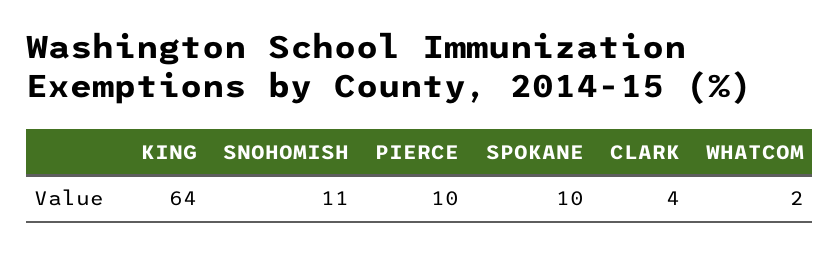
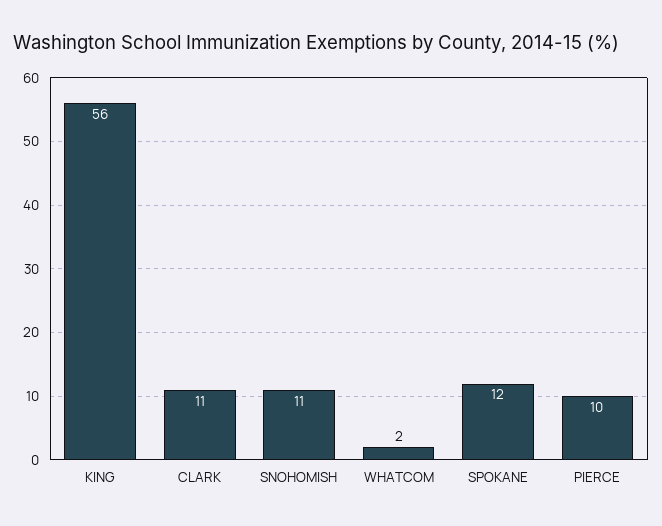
  {
-   "KING": 64,
+   "KING": 56,
    "SNOHOMISH": 11,
    "PIERCE": 10,
-   "SPOKANE": 10,
+   "SPOKANE": 12,
-   "CLARK": 4,
+   "CLARK": 11,
    "WHATCOM": 2
  }

